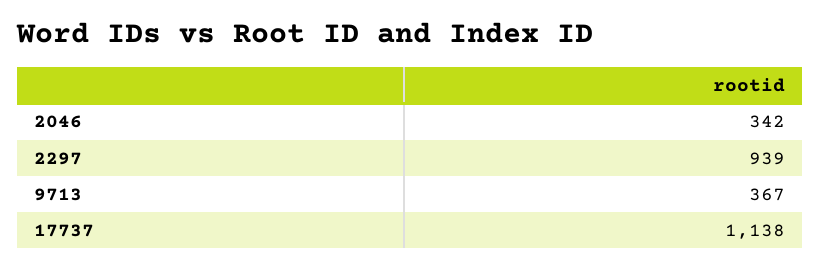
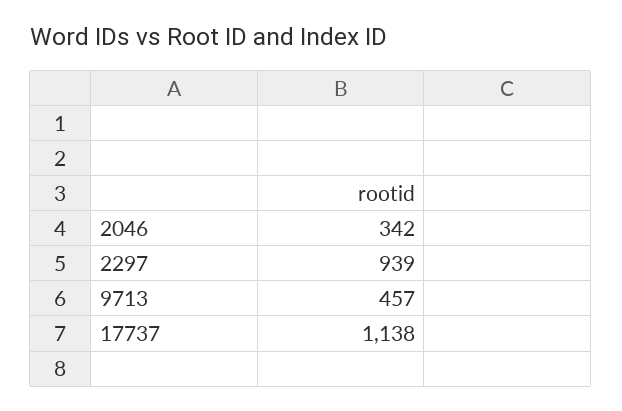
  {
    "2046": 342,
    "2297": 939,
-   "9713": 367,
+   "9713": 457,
    "17737": 1138
  }

